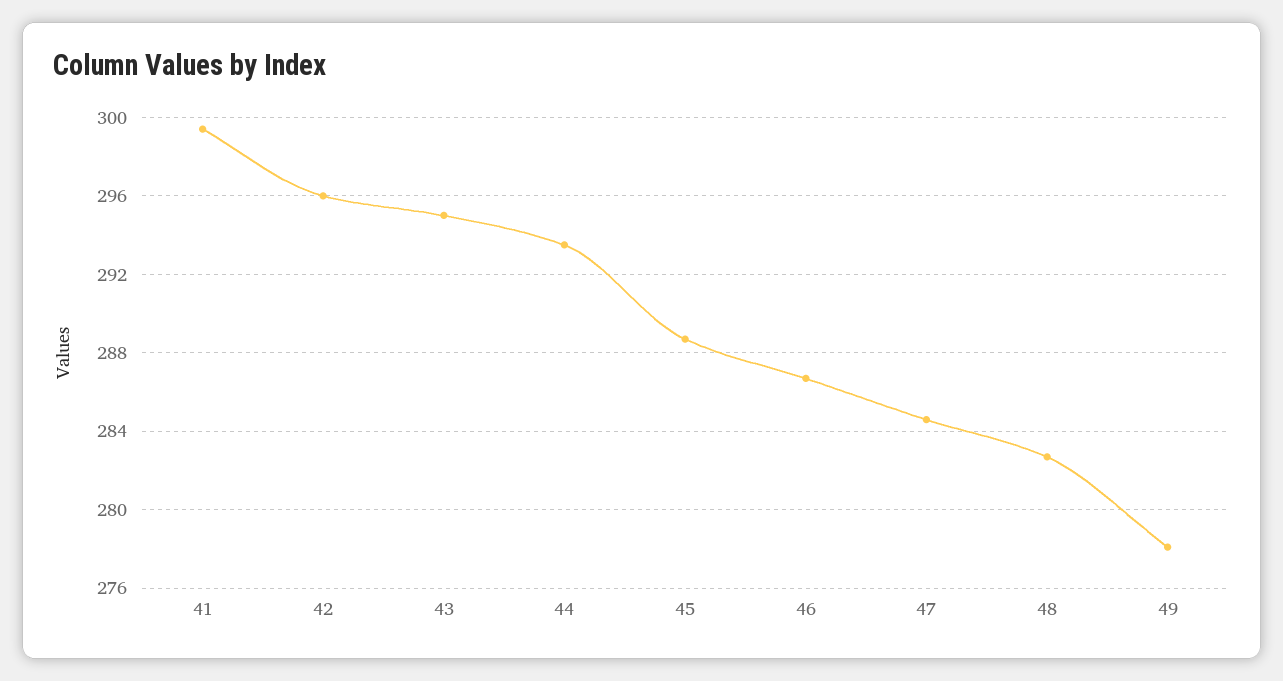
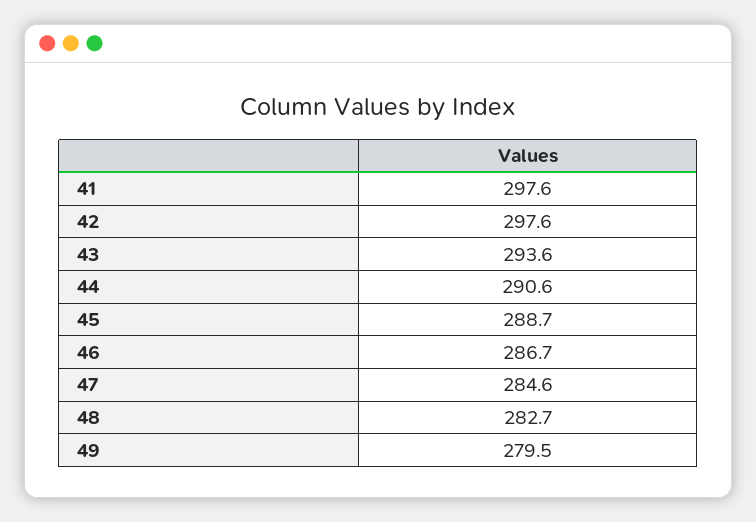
  {
-   "41": 299.5,
+   "41": 297.6,
-   "42": 296,
+   "42": 297.6,
-   "43": 295,
+   "43": 293.6,
-   "44": 293.5,
+   "44": 290.6,
    "45": 288.7,
    "46": 286.7,
    "47": 284.6,
    "48": 282.7,
-   "49": 278
+   "49": 279.5
  }

